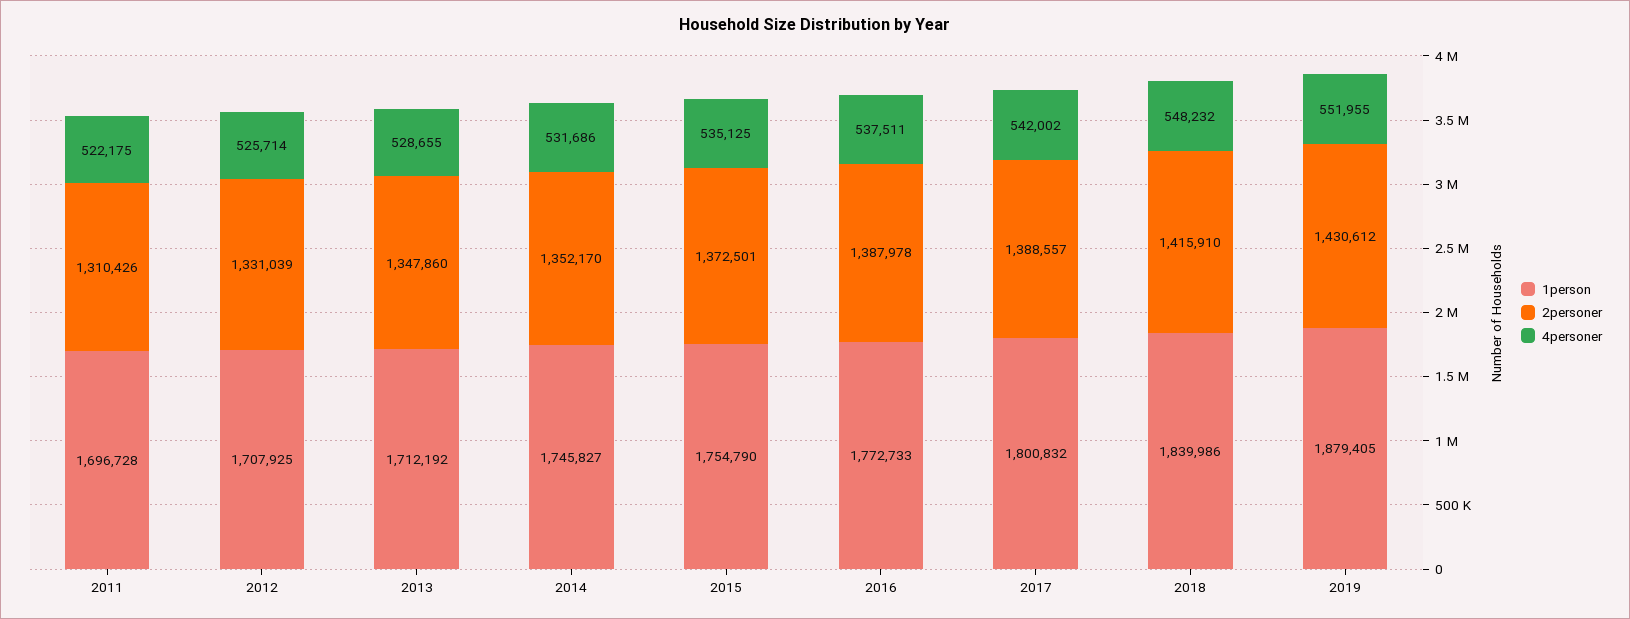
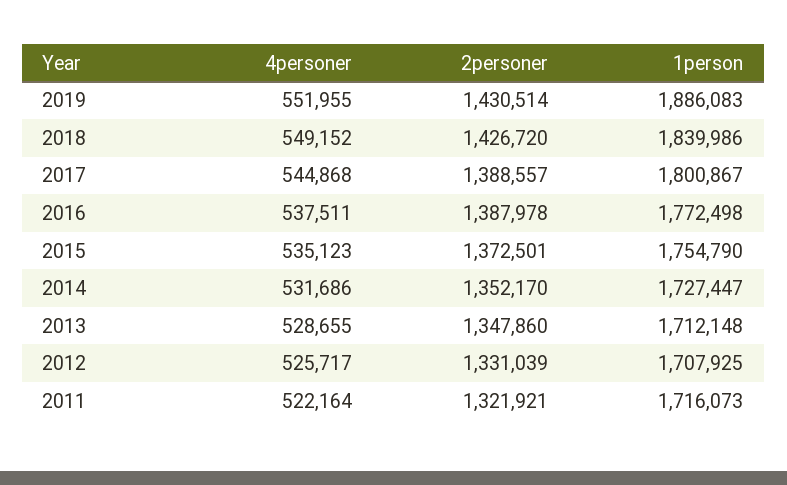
  {
    "1person": {
-     "2011": 1696728,
+     "2011": 1716073,
      "2012": 1707925,
-     "2013": 1712192,
+     "2013": 1712148,
-     "2014": 1745827,
+     "2014": 1727447,
      "2015": 1754790,
-     "2016": 1772733,
+     "2016": 1772498,
-     "2017": 1800832,
+     "2017": 1800867,
      "2018": 1839986,
-     "2019": 1879405
+     "2019": 1886083
    },
    "2personer": {
-     "2011": 1310426,
+     "2011": 1321921,
      "2012": 1331039,
      "2013": 1347860,
      "2014": 1352170,
      "2015": 1372501,
      "2016": 1387978,
      "2017": 1388557,
-     "2018": 1415910,
+     "2018": 1426720,
-     "2019": 1430612
+     "2019": 1430514
    },
    "4personer": {
-     "2011": 522175,
+     "2011": 522164,
-     "2012": 525714,
+     "2012": 525717,
      "2013": 528655,
      "2014": 531686,
-     "2015": 535125,
+     "2015": 535123,
      "2016": 537511,
-     "2017": 542002,
+     "2017": 544868,
-     "2018": 548232,
+     "2018": 549152,
      "2019": 551955
    }
  }

